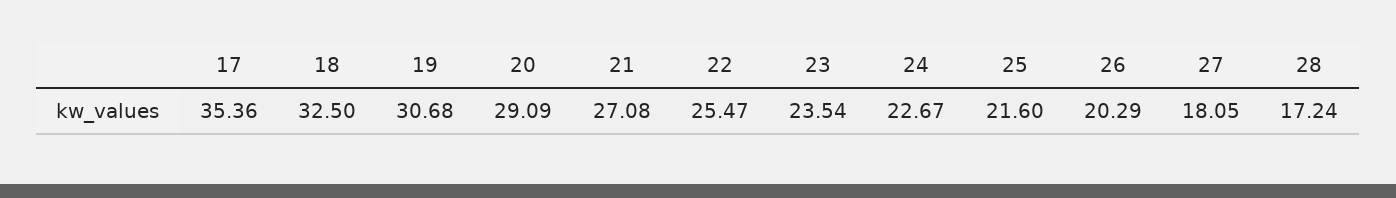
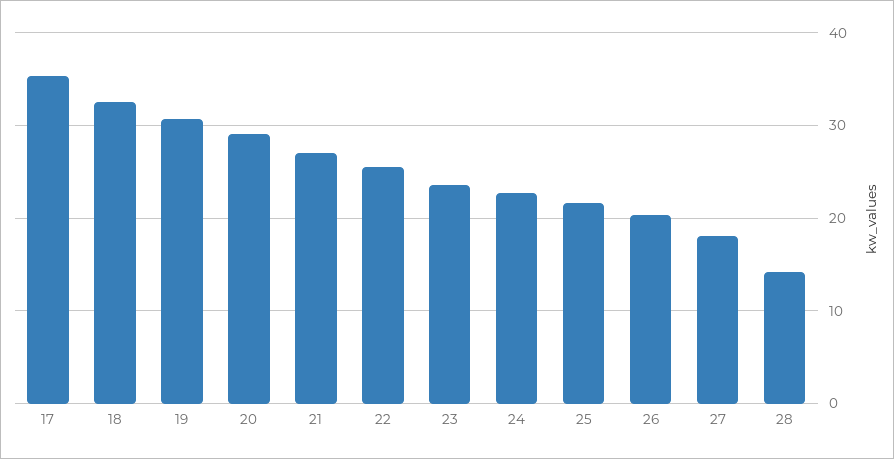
  {
    "17": 35.36,
    "18": 32.5,
    "19": 30.68,
    "20": 29.09,
    "21": 27.08,
    "22": 25.47,
    "23": 23.54,
    "24": 22.67,
    "25": 21.6,
    "26": 20.29,
    "27": 18.05,
-   "28": 17.24
+   "28": 14
  }

